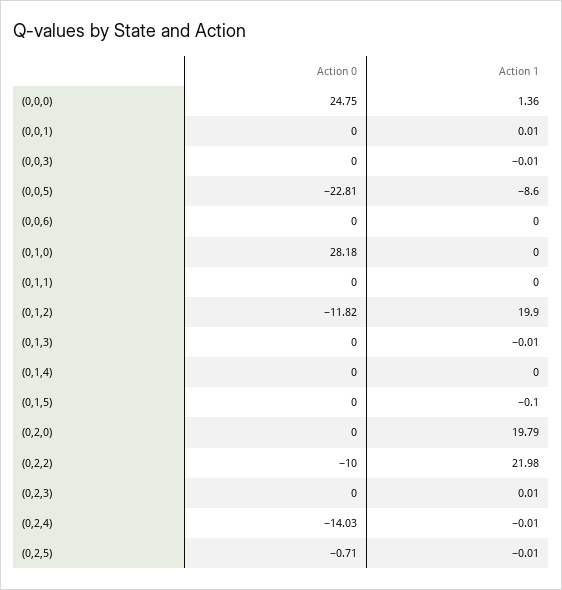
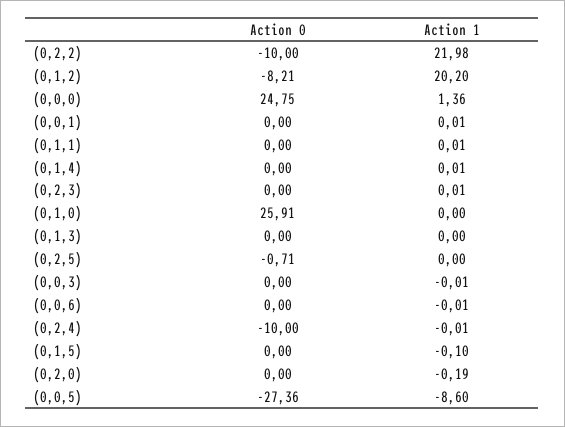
  {
    "Action 0": {
      "(0,0,0)": 24.75,
      "(0,0,1)": 0,
      "(0,0,3)": 0,
-     "(0,0,5)": -22.81,
+     "(0,0,5)": -27.36,
      "(0,0,6)": 0,
-     "(0,1,0)": 28.18,
+     "(0,1,0)": 25.91,
      "(0,1,1)": 0,
-     "(0,1,2)": -11.82,
+     "(0,1,2)": -8.21,
      "(0,1,3)": 0,
      "(0,1,4)": 0,
      "(0,1,5)": 0,
      "(0,2,0)": 0,
      "(0,2,2)": -10,
      "(0,2,3)": 0,
-     "(0,2,4)": -14.03,
+     "(0,2,4)": -10,
      "(0,2,5)": -0.71
    },
    "Action 1": {
      "(0,0,0)": 1.36,
      "(0,0,1)": 0.01,
      "(0,0,3)": -0.01,
      "(0,0,5)": -8.6,
-     "(0,0,6)": 0,
+     "(0,0,6)": -0.01,
      "(0,1,0)": 0,
-     "(0,1,1)": 0,
+     "(0,1,1)": 0.01,
-     "(0,1,2)": 19.9,
+     "(0,1,2)": 20.2,
-     "(0,1,3)": -0.01,
+     "(0,1,3)": 0,
-     "(0,1,4)": 0,
+     "(0,1,4)": 0.01,
      "(0,1,5)": -0.1,
-     "(0,2,0)": 19.79,
+     "(0,2,0)": -0.19,
      "(0,2,2)": 21.98,
      "(0,2,3)": 0.01,
      "(0,2,4)": -0.01,
-     "(0,2,5)": -0.01
+     "(0,2,5)": 0
    }
  }

